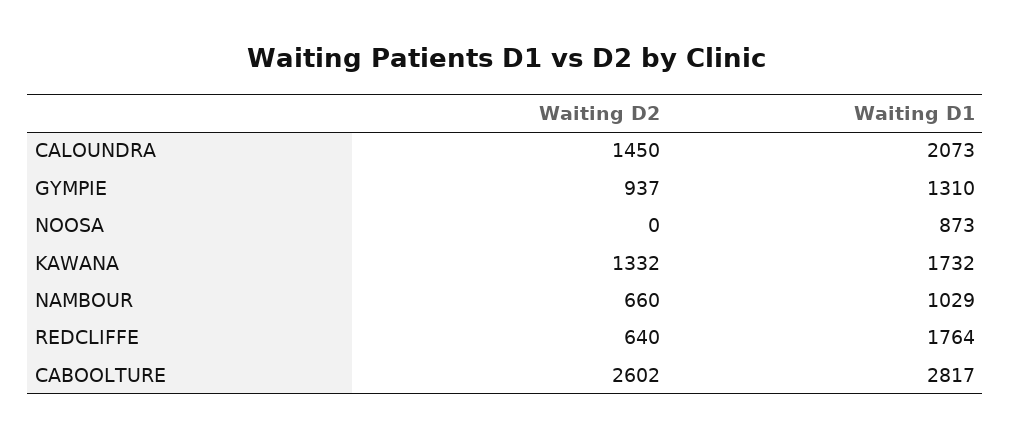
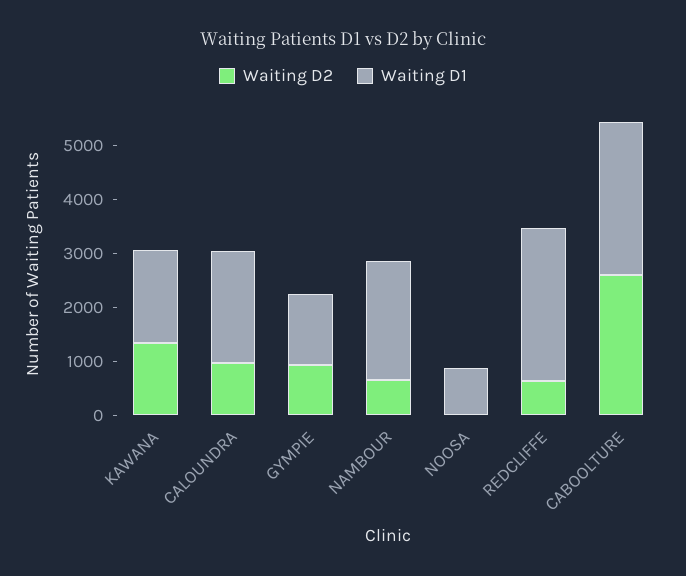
  {
    "Waiting D2": {
-     "CALOUNDRA": 1450,
+     "CALOUNDRA": 1000,
      "GYMPIE": 937,
      "NOOSA": 0,
      "KAWANA": 1332,
      "NAMBOUR": 660,
      "REDCLIFFE": 640,
      "CABOOLTURE": 2602
    },
    "Waiting D1": {
      "CALOUNDRA": 2073,
      "GYMPIE": 1310,
      "NOOSA": 873,
      "KAWANA": 1732,
-     "NAMBOUR": 1029,
+     "NAMBOUR": 2200,
-     "REDCLIFFE": 1764,
+     "REDCLIFFE": 2800,
      "CABOOLTURE": 2817
    }
  }

